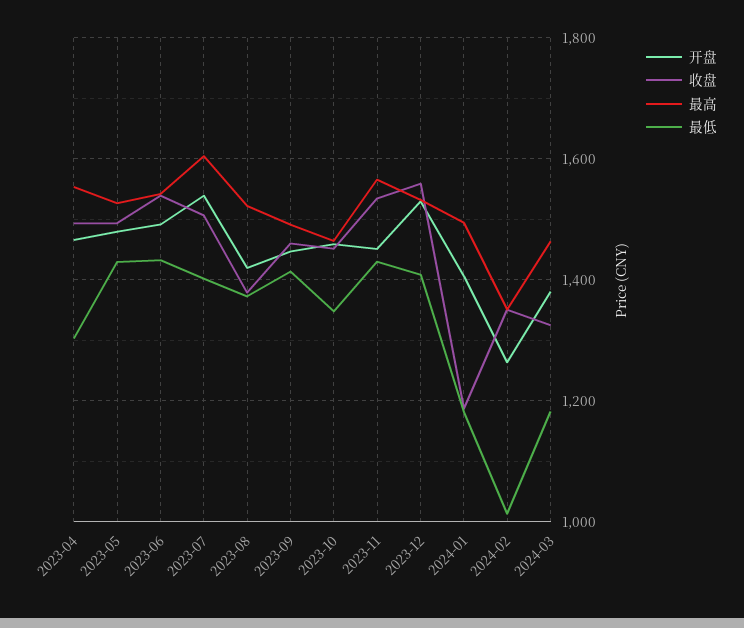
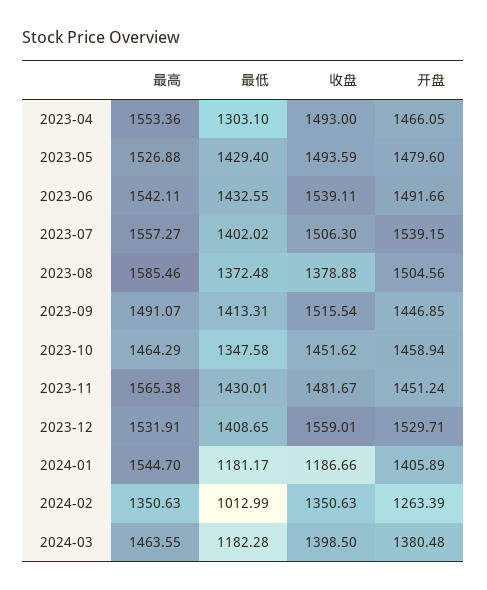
  {
    "开盘": {
      "2023-04": 1466.05,
      "2023-05": 1479.6,
      "2023-06": 1491.66,
      "2023-07": 1539.15,
-     "2023-08": 1420,
+     "2023-08": 1504.56,
      "2023-09": 1446.85,
      "2023-10": 1458.94,
      "2023-11": 1451.24,
      "2023-12": 1529.71,
      "2024-01": 1405.89,
      "2024-02": 1263.39,
      "2024-03": 1380.48
    },
    "收盘": {
      "2023-04": 1493,
      "2023-05": 1493.59,
      "2023-06": 1539.11,
      "2023-07": 1506.3,
      "2023-08": 1378.88,
-     "2023-09": 1460,
+     "2023-09": 1515.54,
      "2023-10": 1451.62,
-     "2023-11": 1540,
+     "2023-11": 1481.67,
      "2023-12": 1559.01,
      "2024-01": 1186.66,
      "2024-02": 1350.63,
-     "2024-03": 1320
+     "2024-03": 1398.5
    },
    "最高": {
      "2023-04": 1553.36,
      "2023-05": 1526.88,
      "2023-06": 1542.11,
-     "2023-07": 1600,
+     "2023-07": 1557.27,
-     "2023-08": 1520,
+     "2023-08": 1585.46,
      "2023-09": 1491.07,
      "2023-10": 1464.29,
      "2023-11": 1565.38,
      "2023-12": 1531.91,
-     "2024-01": 1500,
+     "2024-01": 1544.7,
      "2024-02": 1350.63,
      "2024-03": 1463.55
    },
    "最低": {
      "2023-04": 1303.1,
      "2023-05": 1429.4,
      "2023-06": 1432.55,
      "2023-07": 1402.02,
      "2023-08": 1372.48,
      "2023-09": 1413.31,
      "2023-10": 1347.58,
      "2023-11": 1430.01,
      "2023-12": 1408.65,
      "2024-01": 1181.17,
      "2024-02": 1012.99,
      "2024-03": 1182.28
    }
  }

